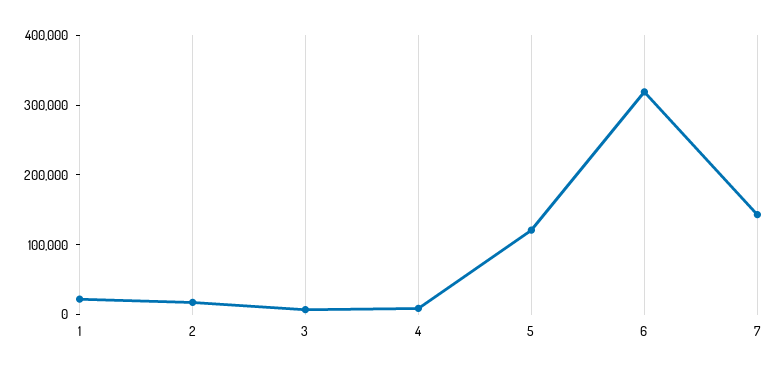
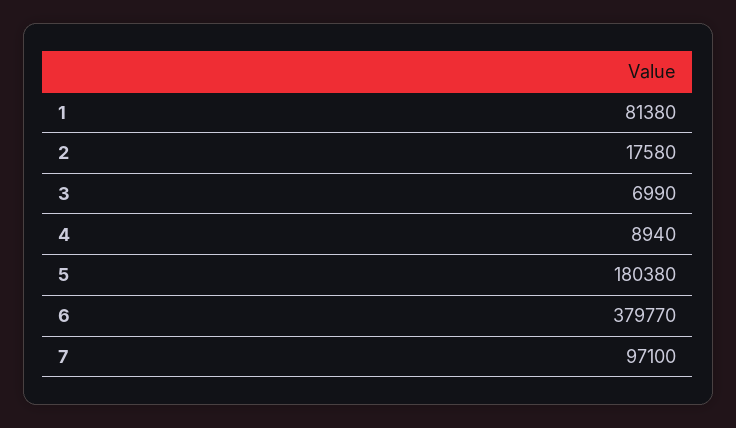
  {
-   "1": 20000,
+   "1": 81380,
    "2": 17580,
    "3": 6990,
    "4": 8940,
-   "5": 120000,
+   "5": 180380,
-   "6": 320000,
+   "6": 379770,
-   "7": 140000
+   "7": 97100
  }

